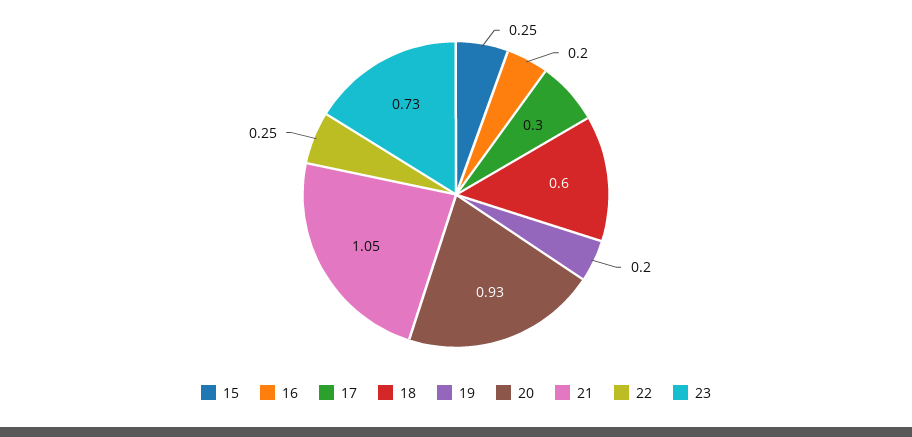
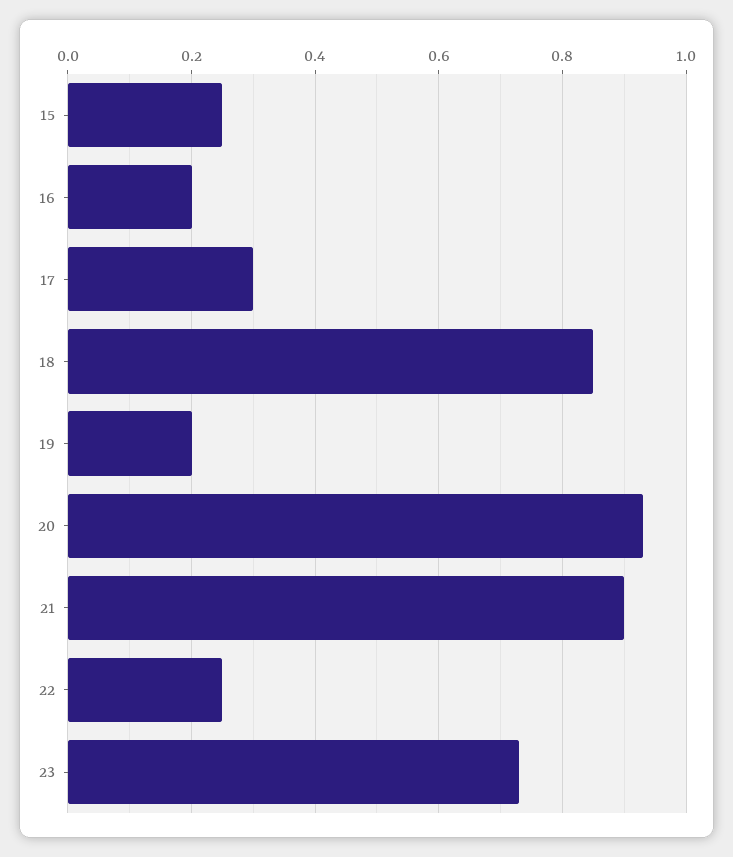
  {
    "15": 0.25,
    "16": 0.2,
    "17": 0.3,
-   "18": 0.6,
+   "18": 0.85,
    "19": 0.2,
    "20": 0.93,
-   "21": 1.05,
+   "21": 0.9,
    "22": 0.25,
    "23": 0.73
  }

